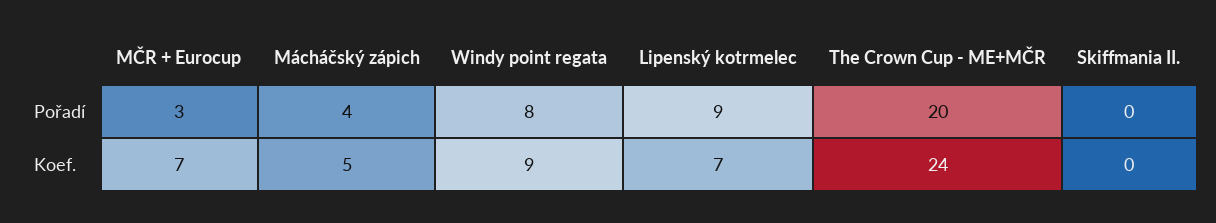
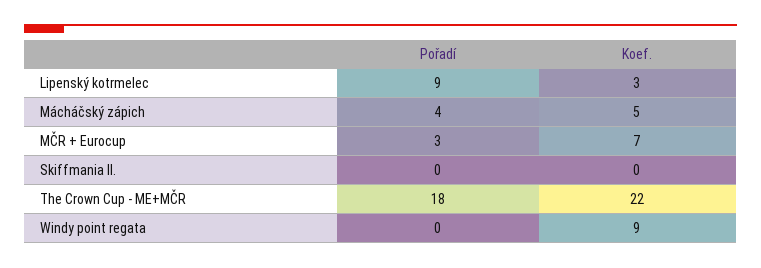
  {
    "MČR + Eurocup": {
      "Pořadí": 3,
      "Koef.": 7
    },
    "Mácháčský zápich": {
      "Pořadí": 4,
      "Koef.": 5
    },
    "Windy point regata": {
-     "Pořadí": 8,
+     "Pořadí": 0,
      "Koef.": 9
    },
    "Lipenský kotrmelec": {
      "Pořadí": 9,
-     "Koef.": 7
+     "Koef.": 3
    },
    "The Crown Cup - ME+MČR": {
-     "Pořadí": 20,
+     "Pořadí": 18,
-     "Koef.": 24
+     "Koef.": 22
    },
    "Skiffmania II.": {
      "Pořadí": 0,
      "Koef.": 0
    }
  }

